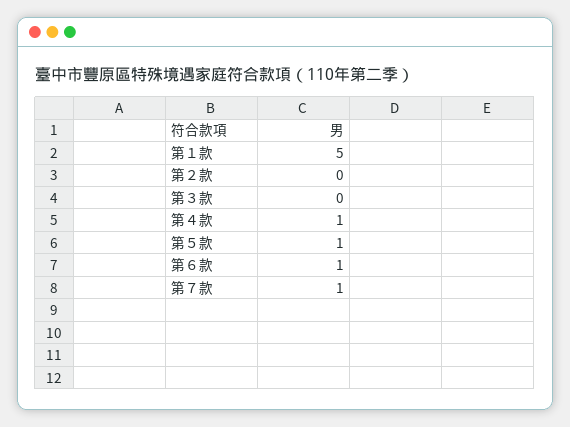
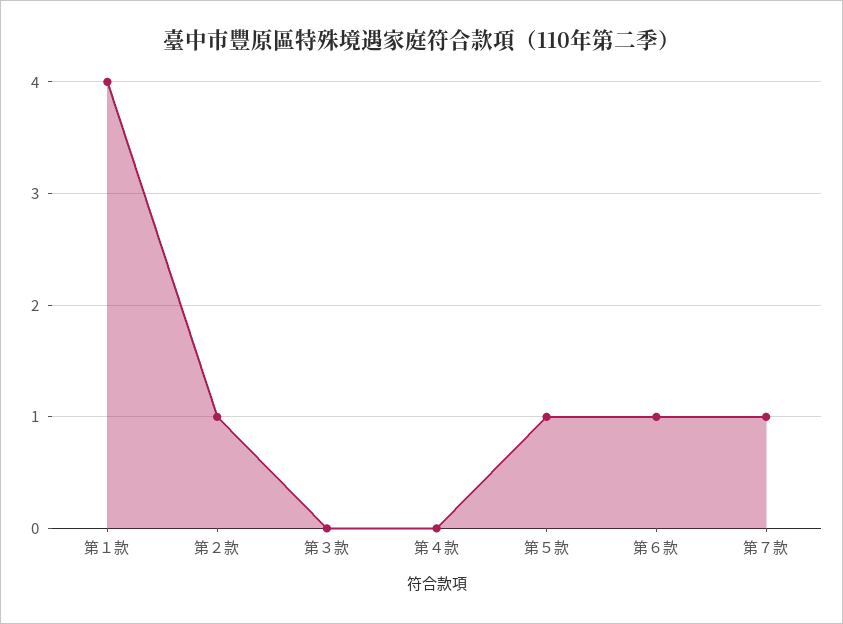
  {
-   "第１款": 5,
+   "第１款": 4,
-   "第２款": 0,
+   "第２款": 1,
    "第３款": 0,
-   "第４款": 1,
+   "第４款": 0,
    "第５款": 1,
    "第６款": 1,
    "第７款": 1
  }

